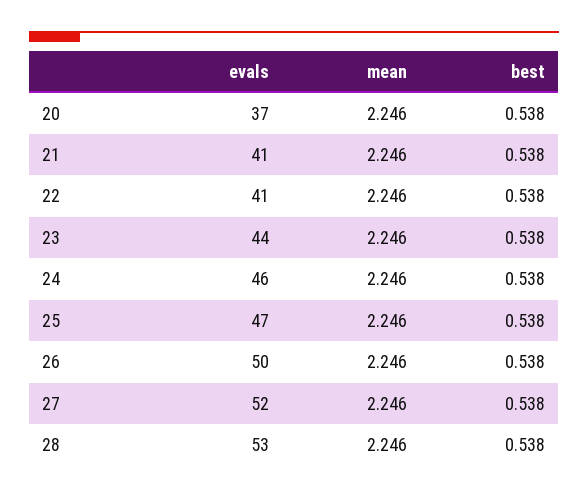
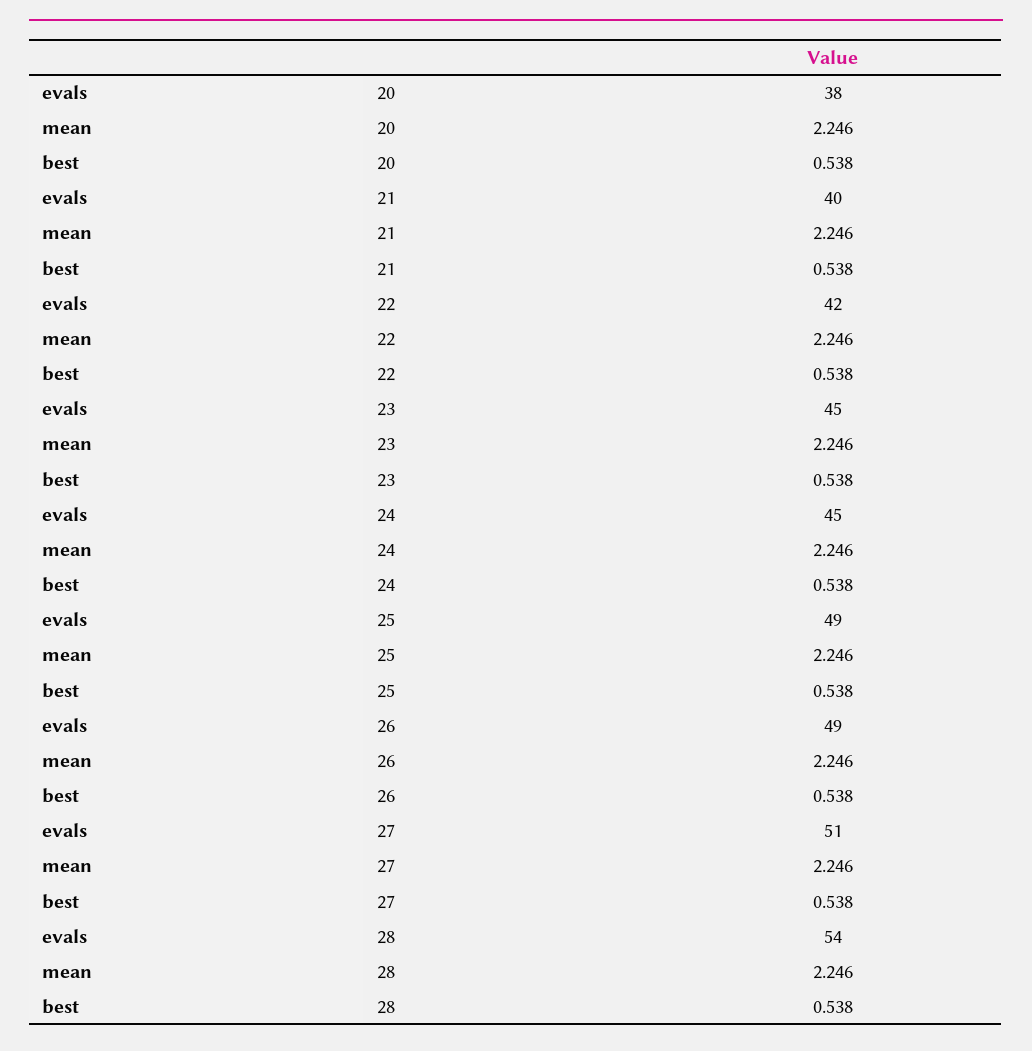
  {
    "evals": {
-     "20": 37,
+     "20": 38,
-     "21": 41,
+     "21": 40,
-     "22": 41,
+     "22": 42,
-     "23": 44,
+     "23": 45,
-     "24": 46,
+     "24": 45,
-     "25": 47,
+     "25": 49,
-     "26": 50,
+     "26": 49,
-     "27": 52,
+     "27": 51,
-     "28": 53
+     "28": 54
    },
    "mean": {
      "20": 2.246,
      "21": 2.246,
      "22": 2.246,
      "23": 2.246,
      "24": 2.246,
      "25": 2.246,
      "26": 2.246,
      "27": 2.246,
      "28": 2.246
    },
    "best": {
      "20": 0.538,
      "21": 0.538,
      "22": 0.538,
      "23": 0.538,
      "24": 0.538,
      "25": 0.538,
      "26": 0.538,
      "27": 0.538,
      "28": 0.538
    }
  }

